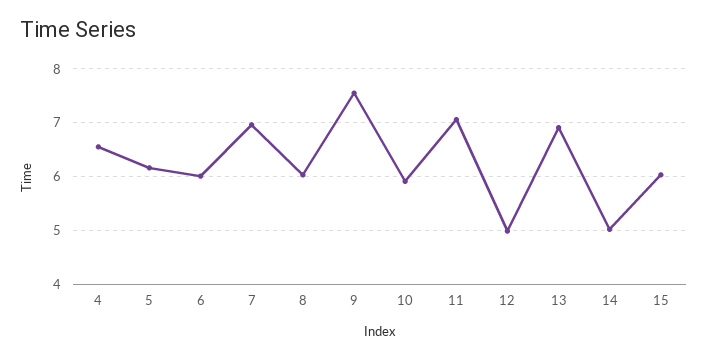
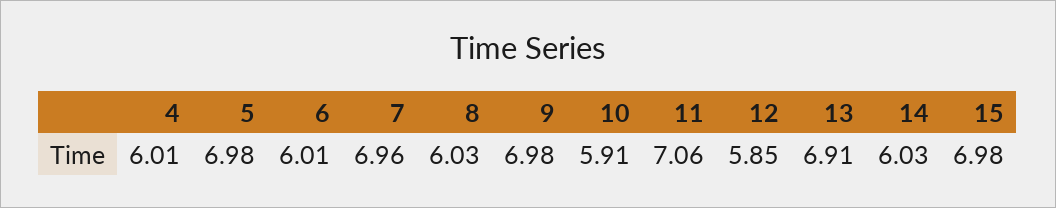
  {
-   "4": 6.6,
+   "4": 6.01,
-   "5": 6.2,
+   "5": 6.98,
    "6": 6.01,
    "7": 6.96,
    "8": 6.03,
-   "9": 7.6,
+   "9": 6.98,
    "10": 5.91,
    "11": 7.06,
-   "12": 5,
+   "12": 5.85,
    "13": 6.91,
-   "14": 5,
+   "14": 6.03,
-   "15": 6
+   "15": 6.98
  }

